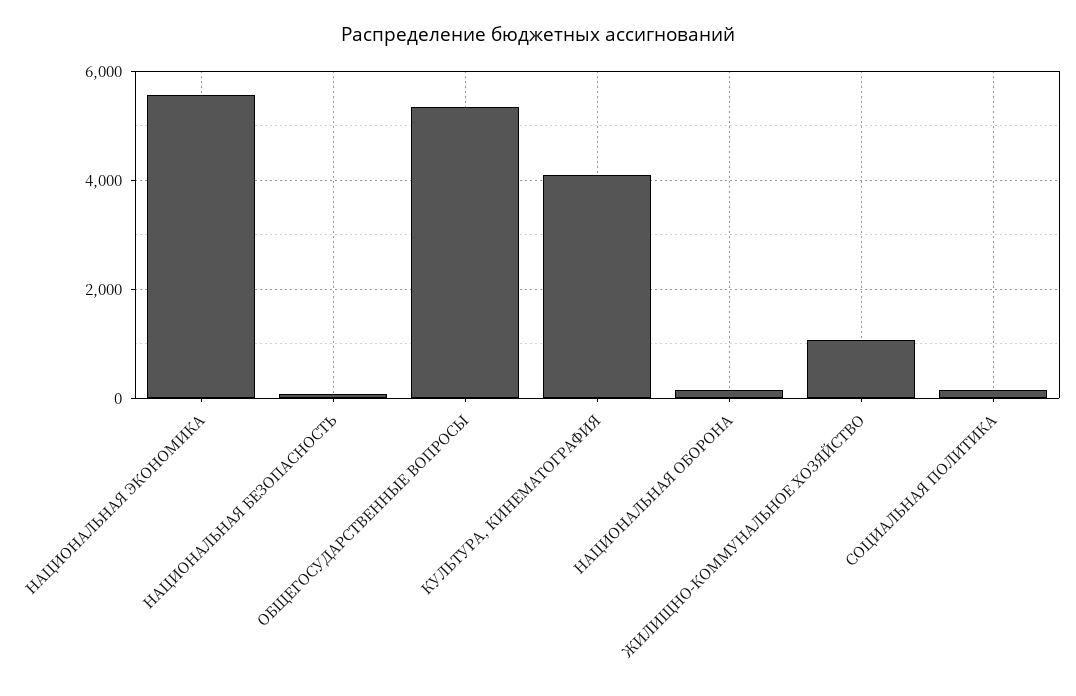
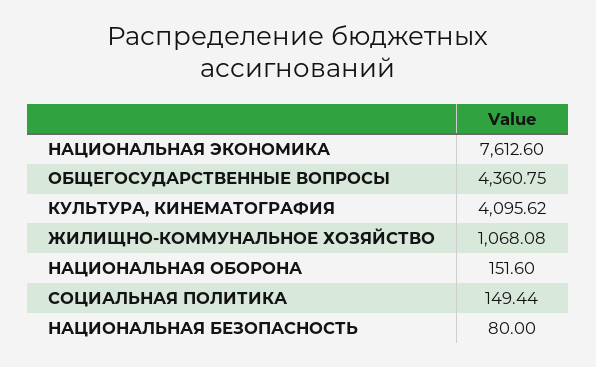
  {
-   "НАЦИОНАЛЬНАЯ ЭКОНОМИКА": 5600,
+   "НАЦИОНАЛЬНАЯ ЭКОНОМИКА": 7612.6,
    "НАЦИОНАЛЬНАЯ БЕЗОПАСНОСТЬ": 80,
-   "ОБЩЕГОСУДАРСТВЕННЫЕ ВОПРОСЫ": 5400,
+   "ОБЩЕГОСУДАРСТВЕННЫЕ ВОПРОСЫ": 4360.75,
    "КУЛЬТУРА, КИНЕМАТОГРАФИЯ": 4095.62,
    "НАЦИОНАЛЬНАЯ ОБОРОНА": 151.6,
    "ЖИЛИЩНО-КОММУНАЛЬНОЕ ХОЗЯЙСТВО": 1068.08,
    "СОЦИАЛЬНАЯ ПОЛИТИКА": 149.44
  }

